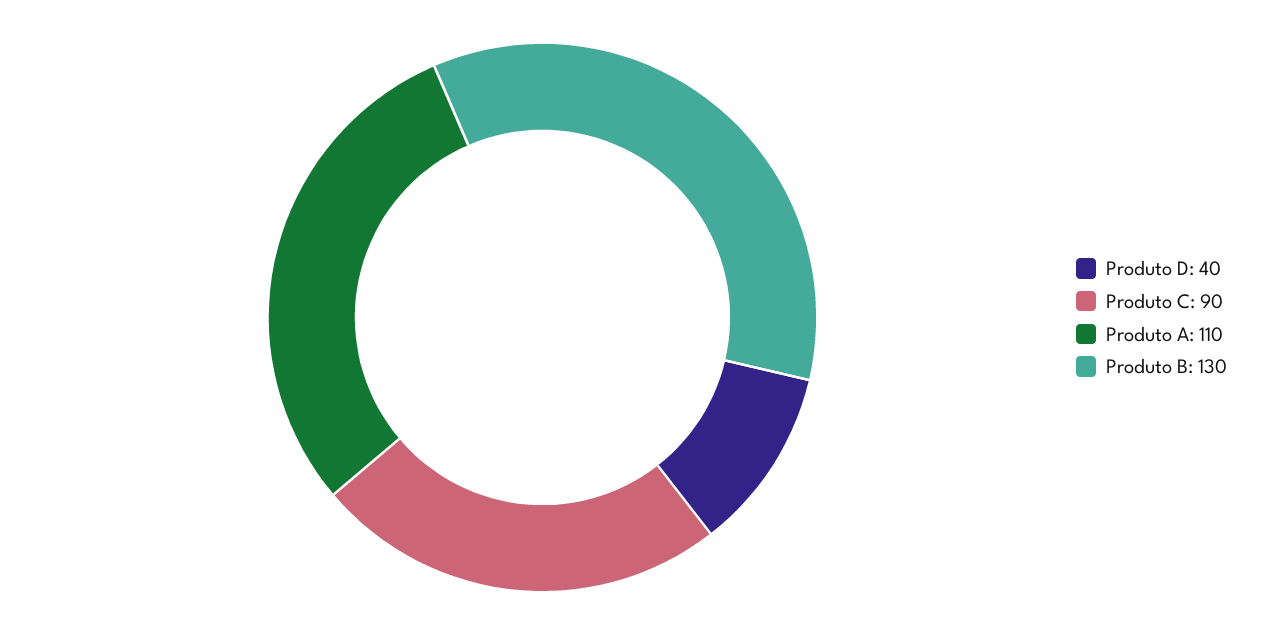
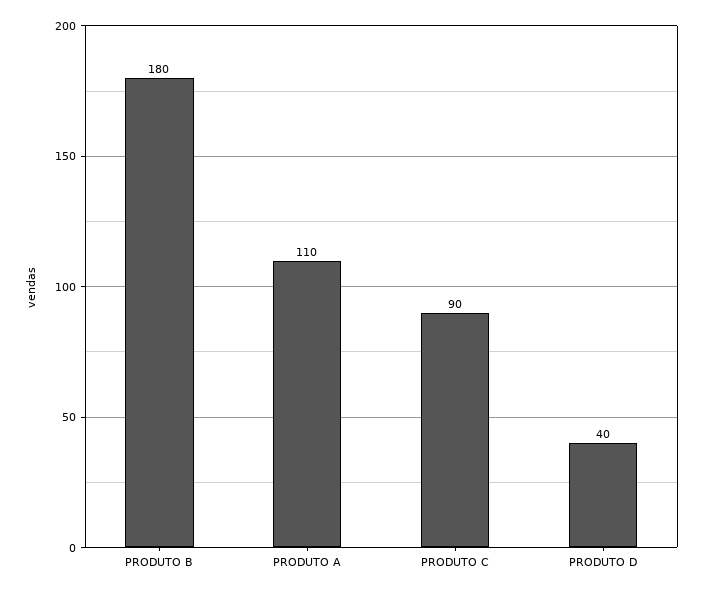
  {
    "Produto D": 40,
    "Produto C": 90,
    "Produto A": 110,
-   "Produto B": 130
+   "Produto B": 180
  }

